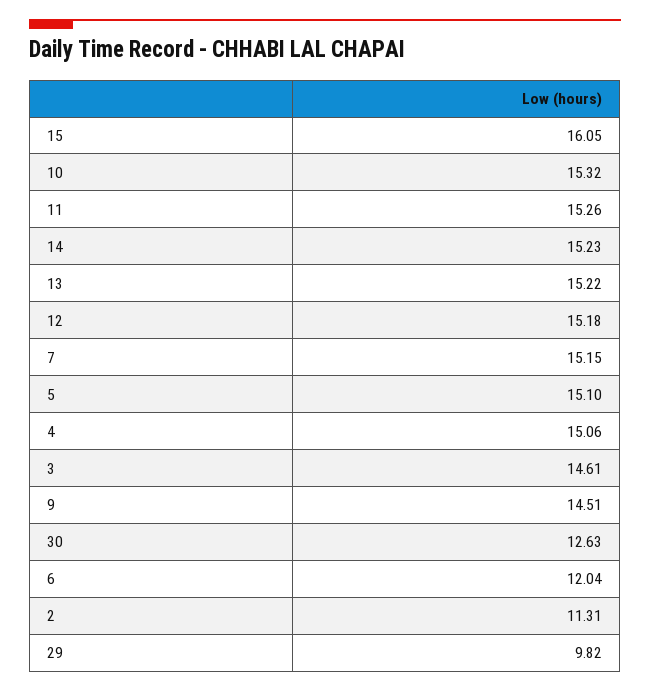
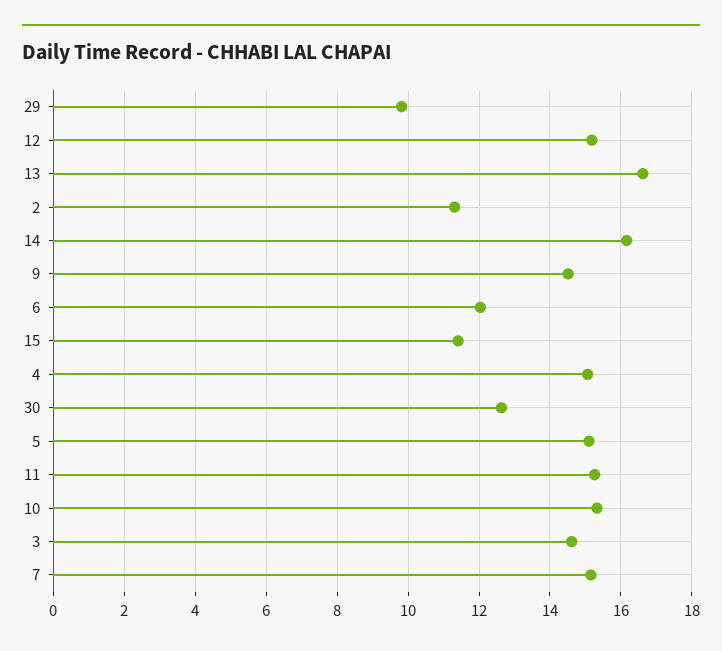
  {
-   "15": 16.05,
+   "15": 11.4,
    "10": 15.32,
    "11": 15.26,
-   "14": 15.23,
+   "14": 16.2,
-   "13": 15.22,
+   "13": 16.6,
    "12": 15.18,
    "7": 15.15,
    "5": 15.1,
    "4": 15.06,
    "3": 14.61,
    "9": 14.51,
    "30": 12.63,
    "6": 12.04,
    "2": 11.31,
    "29": 9.82
  }

